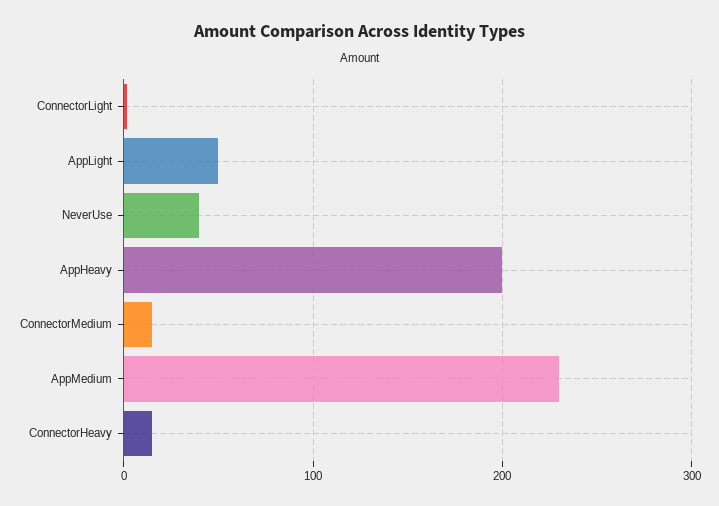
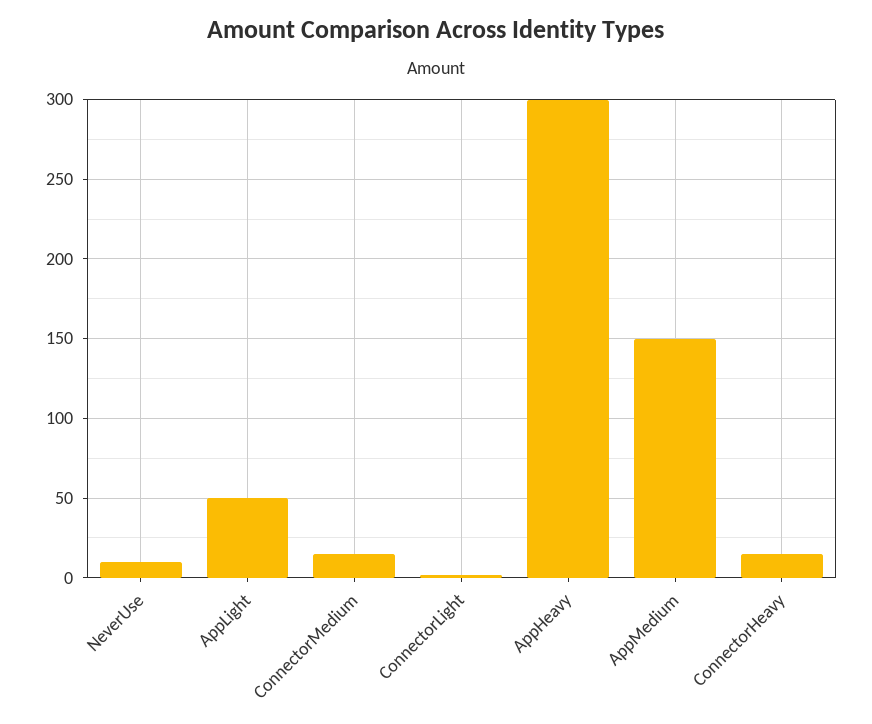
  {
    "ConnectorLight": 0,
    "AppLight": 50,
-   "NeverUse": 40,
+   "NeverUse": 10,
-   "AppHeavy": 200,
+   "AppHeavy": 300,
    "ConnectorMedium": 15,
-   "AppMedium": 230,
+   "AppMedium": 150,
    "ConnectorHeavy": 15
  }

